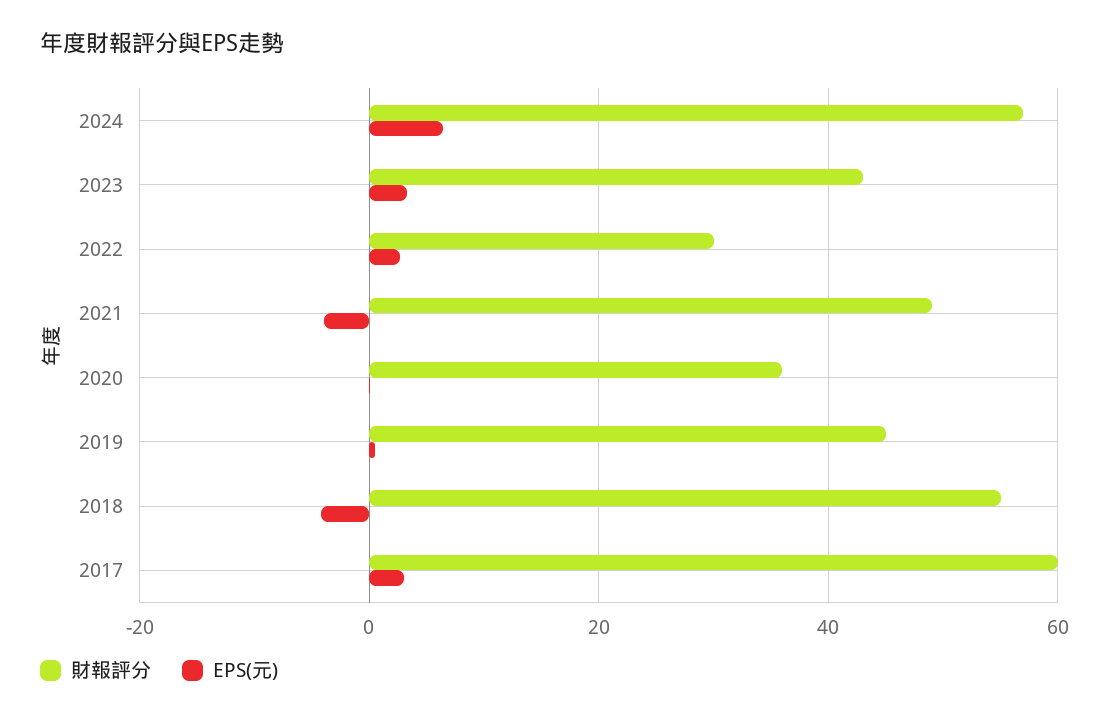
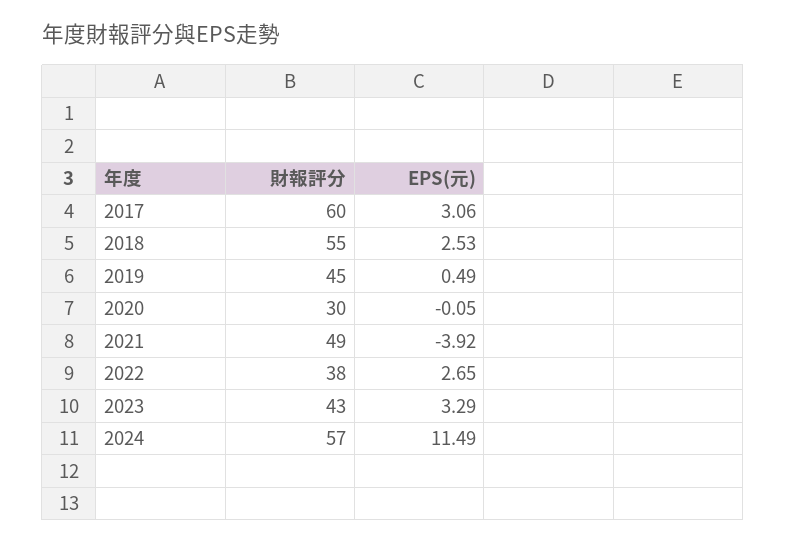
  {
    "財報評分": {
      "2024": 57,
      "2023": 43,
-     "2022": 30,
+     "2022": 38,
      "2021": 49,
-     "2020": 36,
+     "2020": 30,
      "2019": 45,
      "2018": 55,
      "2017": 60
    },
    "EPS(元)": {
-     "2024": 6,
+     "2024": 11.49,
      "2023": 3.29,
      "2022": 2.65,
      "2021": -3.92,
      "2020": -0.05,
      "2019": 0.49,
-     "2018": -4,
+     "2018": 2.53,
      "2017": 3.06
    }
  }

